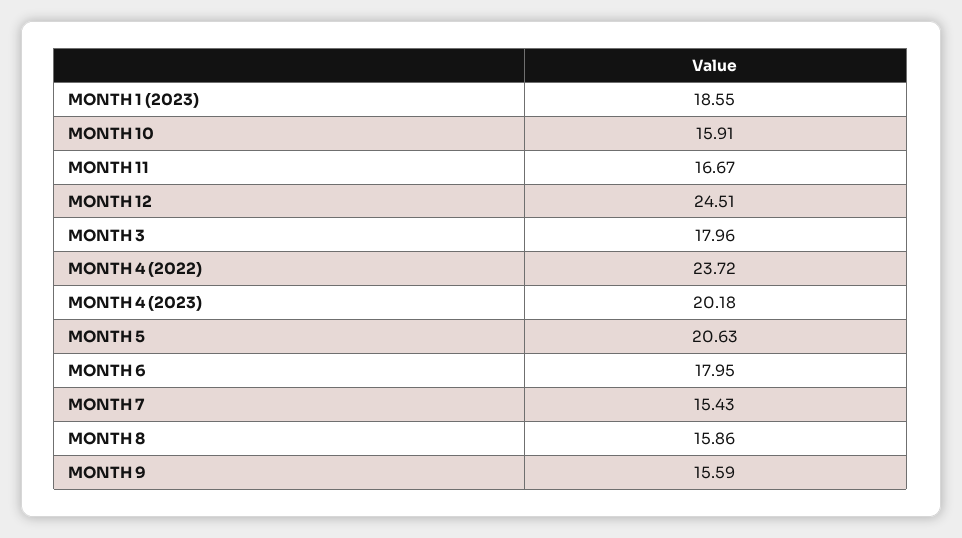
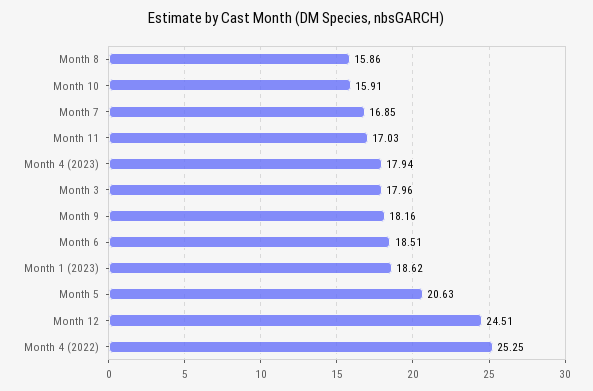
  {
-   "MONTH 1 (2023)": 18.55,
+   "MONTH 1 (2023)": 18.62,
    "MONTH 10": 15.91,
-   "MONTH 11": 16.67,
+   "MONTH 11": 17.03,
    "MONTH 12": 24.51,
    "MONTH 3": 17.96,
-   "MONTH 4 (2022)": 23.72,
+   "MONTH 4 (2022)": 25.25,
-   "MONTH 4 (2023)": 20.18,
+   "MONTH 4 (2023)": 17.94,
    "MONTH 5": 20.63,
-   "MONTH 6": 17.95,
+   "MONTH 6": 18.51,
-   "MONTH 7": 15.43,
+   "MONTH 7": 16.85,
    "MONTH 8": 15.86,
-   "MONTH 9": 15.59
+   "MONTH 9": 18.16
  }

